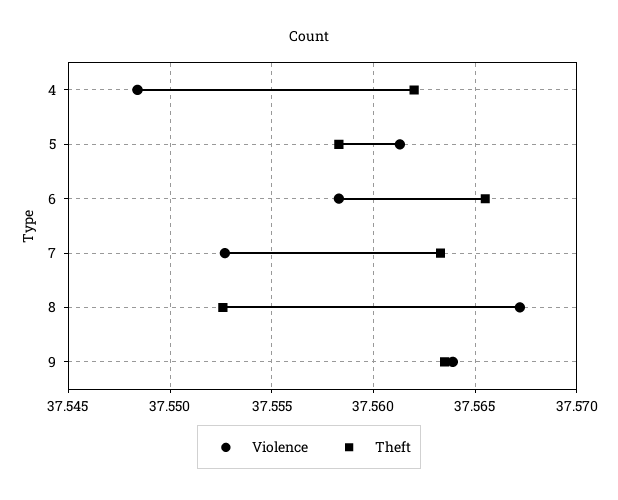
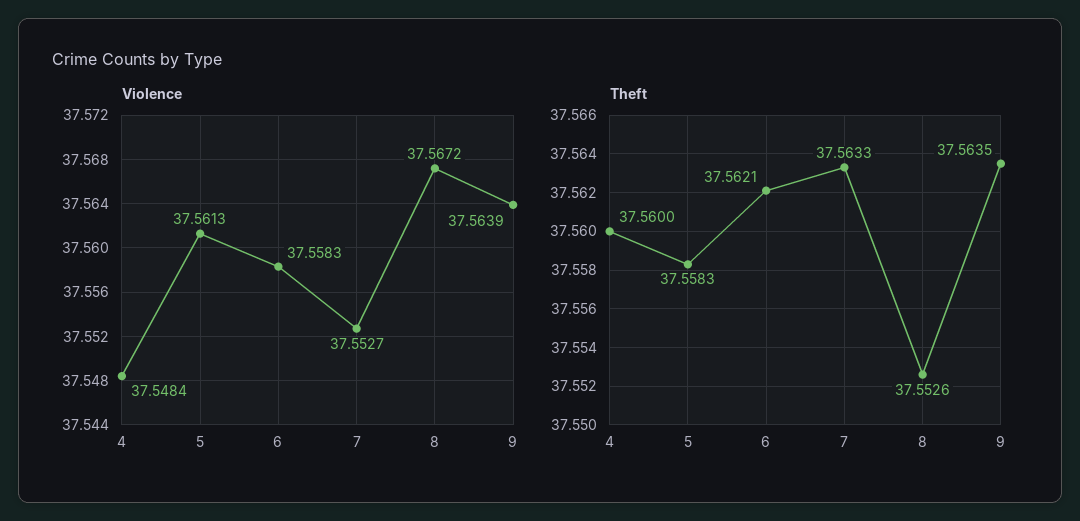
  {
    "Violence": {
      "4": 37.5484,
      "5": 37.5613,
      "6": 37.5583,
      "7": 37.5527,
      "8": 37.5672,
      "9": 37.5639
    },
    "Theft": {
-     "4": 37.562,
+     "4": 37.56,
      "5": 37.5583,
-     "6": 37.5655,
+     "6": 37.5621,
      "7": 37.5633,
      "8": 37.5526,
      "9": 37.5635
    }
  }

